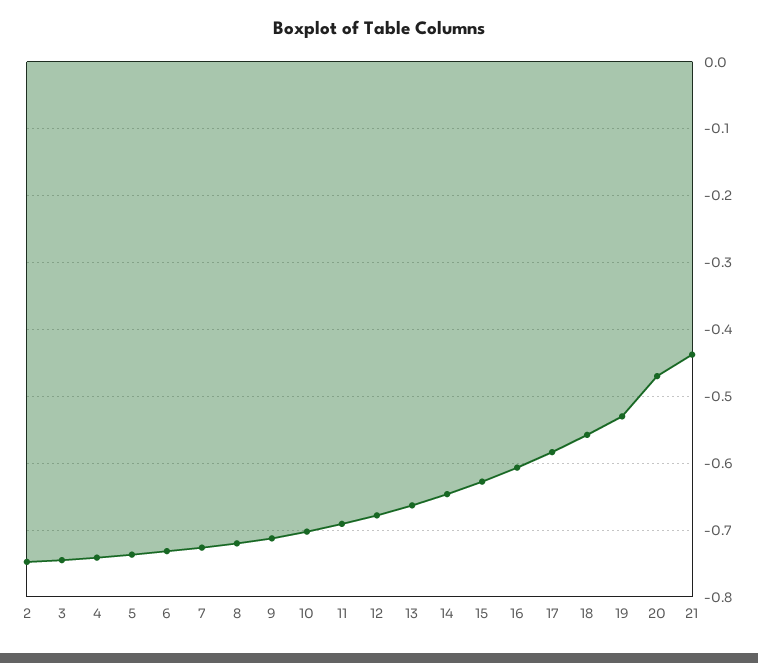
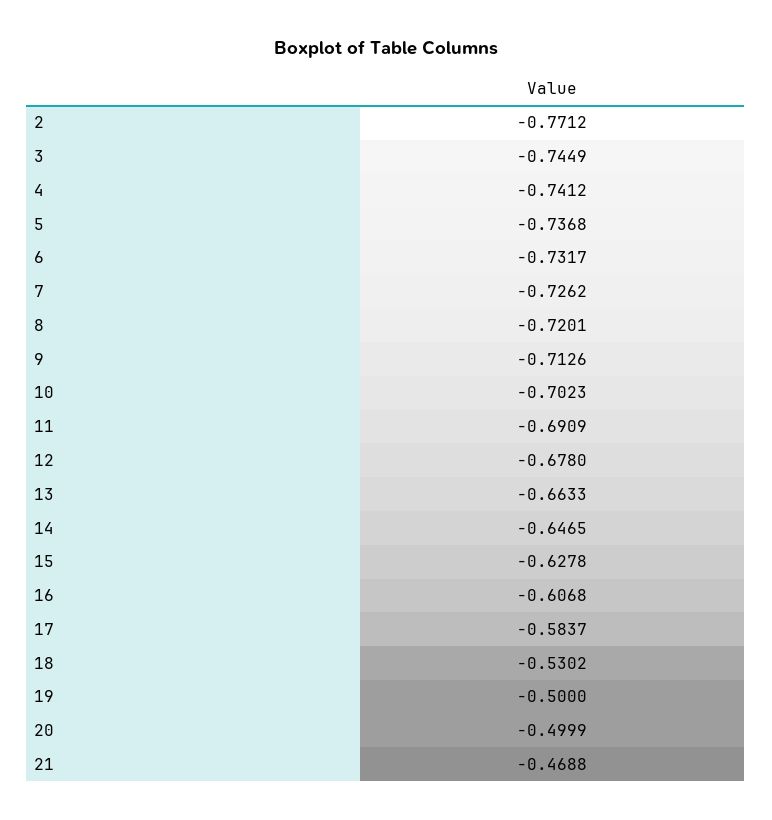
  {
-   "2": -0.75,
+   "2": -0.7712,
    "3": -0.7449,
    "4": -0.7412,
    "5": -0.7368,
    "6": -0.7317,
    "7": -0.7262,
    "8": -0.7201,
    "9": -0.7126,
    "10": -0.7023,
    "11": -0.6909,
    "12": -0.678,
    "13": -0.6633,
    "14": -0.6465,
    "15": -0.6278,
    "16": -0.6068,
    "17": -0.5837,
-   "18": -0.56,
+   "18": -0.5302,
-   "19": -0.53,
+   "19": -0.5,
-   "20": -0.47,
+   "20": -0.4999,
-   "21": -0.44
+   "21": -0.4688
  }

